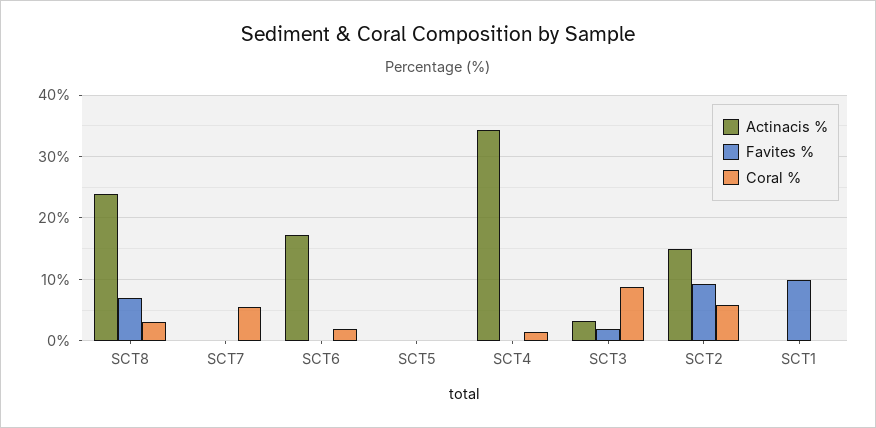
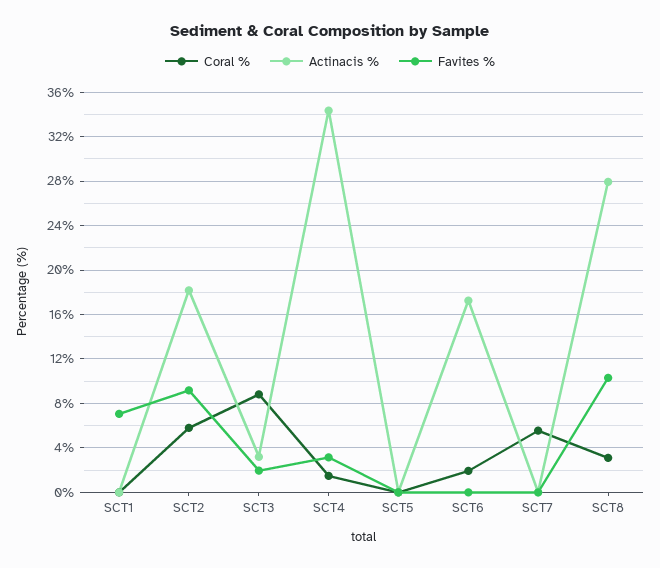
  {
    "Actinacis %": {
-     "SCT8": 24,
+     "SCT8": 28,
      "SCT7": 0,
      "SCT6": 17,
      "SCT5": 0,
      "SCT4": 34,
      "SCT3": 3,
-     "SCT2": 15,
+     "SCT2": 18,
      "SCT1": 0
    },
    "Favites %": {
-     "SCT8": 7,
+     "SCT8": 10,
      "SCT7": 0,
      "SCT6": 0,
      "SCT5": 0,
-     "SCT4": 0,
+     "SCT4": 3,
      "SCT3": 2,
      "SCT2": 9,
-     "SCT1": 10
+     "SCT1": 7
    },
    "Coral %": {
      "SCT8": 3,
      "SCT7": 6,
      "SCT6": 2,
      "SCT5": 0,
      "SCT4": 1,
      "SCT3": 9,
      "SCT2": 6,
      "SCT1": 0
    }
  }

